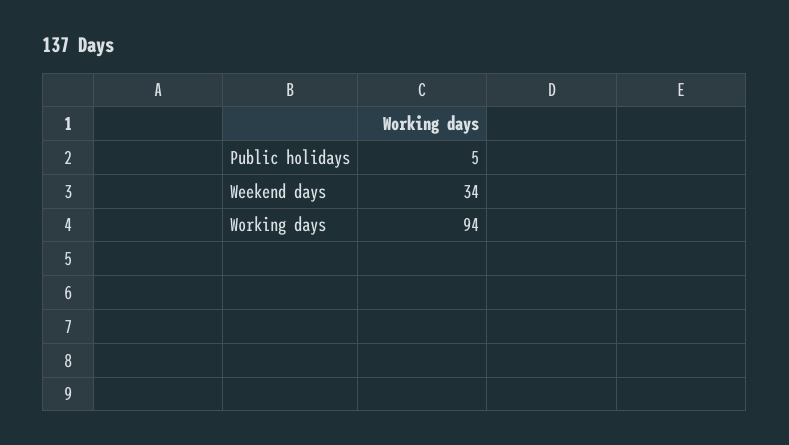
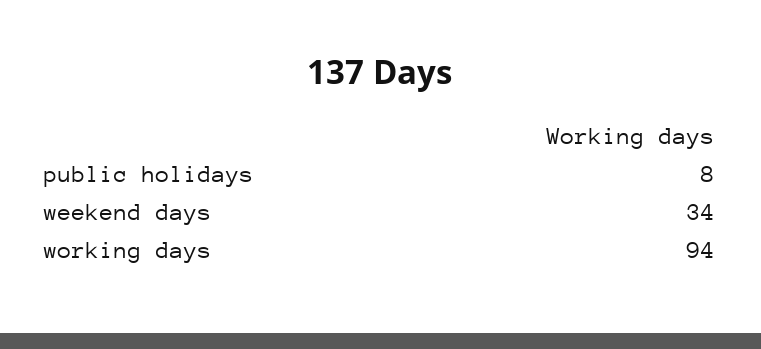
  {
-   "Public holidays": 5,
+   "Public holidays": 8,
    "Weekend days": 34,
    "Working days": 94
  }

